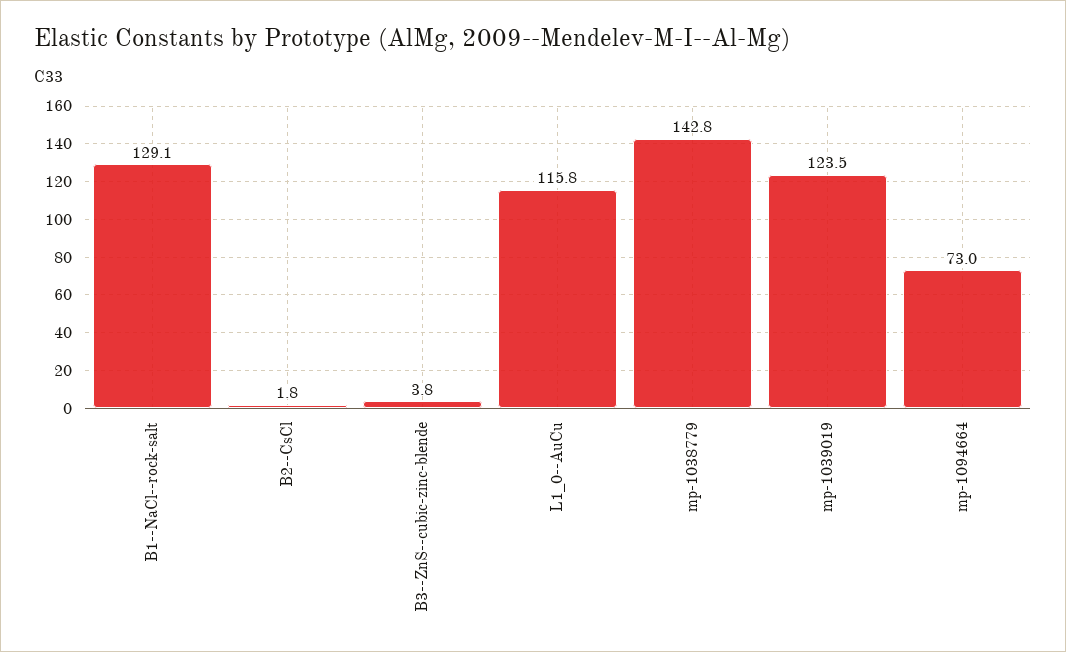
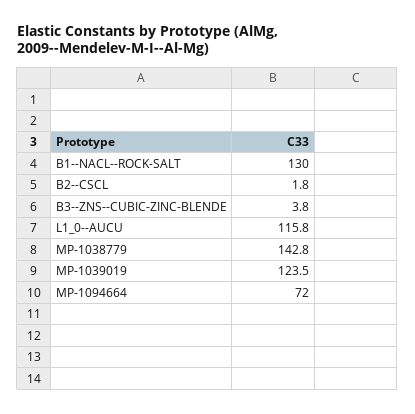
  {
-   "B1--NaCl--rock-salt": 129.1,
+   "B1--NaCl--rock-salt": 130,
    "B2--CsCl": 1.8,
    "B3--ZnS--cubic-zinc-blende": 3.8,
    "L1_0--AuCu": 115.8,
    "mp-1038779": 142.8,
    "mp-1039019": 123.5,
-   "mp-1094664": 73
+   "mp-1094664": 72
  }

